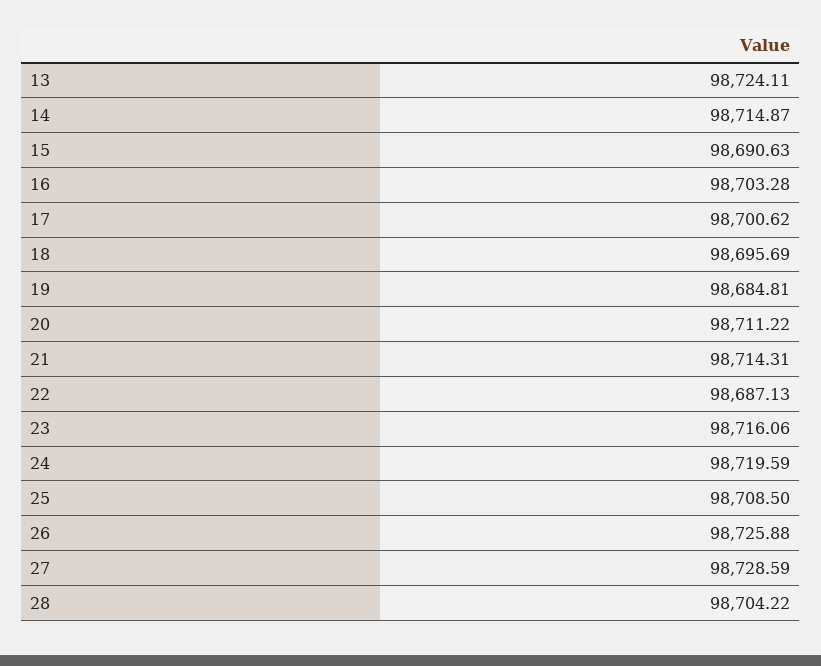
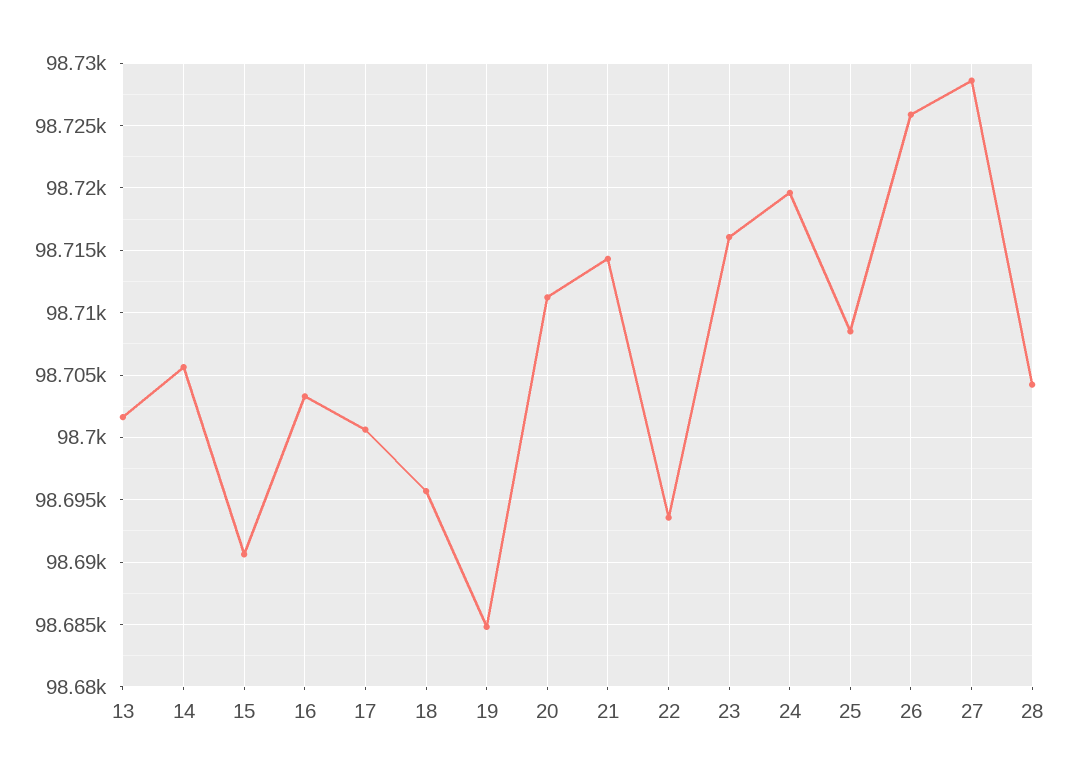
  {
-   "13": 98724.11,
+   "13": 98701.5,
-   "14": 98714.87,
+   "14": 98705.5,
    "15": 98690.63,
    "16": 98703.28,
    "17": 98700.62,
    "18": 98695.69,
    "19": 98684.81,
    "20": 98711.22,
    "21": 98714.31,
-   "22": 98687.13,
+   "22": 98693.5,
    "23": 98716.06,
    "24": 98719.59,
    "25": 98708.5,
    "26": 98725.88,
    "27": 98728.59,
    "28": 98704.22
  }

